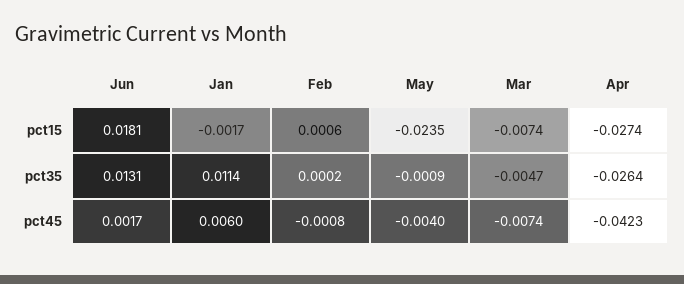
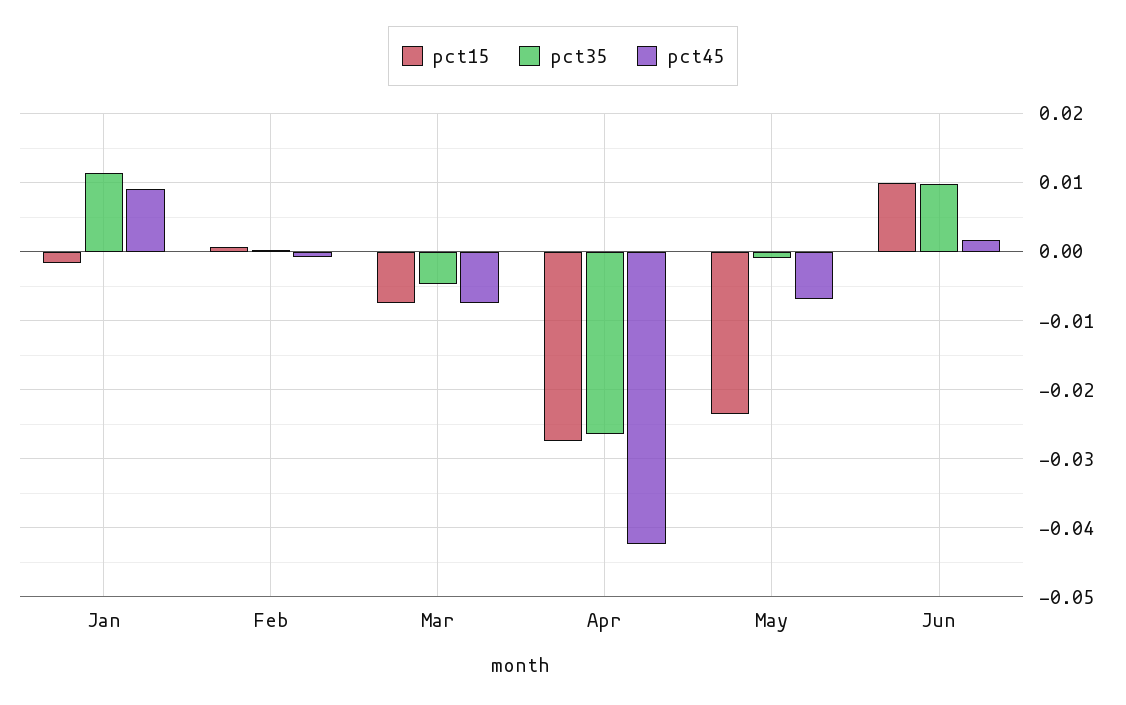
  {
    "pct15": {
-     "Jun": 0.0181,
+     "Jun": 0.01,
      "Jan": -0.0017,
      "Feb": 0.0006,
      "May": -0.0235,
      "Mar": -0.0074,
      "Apr": -0.0274
    },
    "pct35": {
-     "Jun": 0.0131,
+     "Jun": 0.01,
      "Jan": 0.0114,
      "Feb": 0.0002,
      "May": -0.0009,
      "Mar": -0.0047,
      "Apr": -0.0264
    },
    "pct45": {
      "Jun": 0.0017,
-     "Jan": 0.006,
+     "Jan": 0.009,
      "Feb": -0.0008,
-     "May": -0.004,
+     "May": -0.007,
      "Mar": -0.0074,
      "Apr": -0.0423
    }
  }

